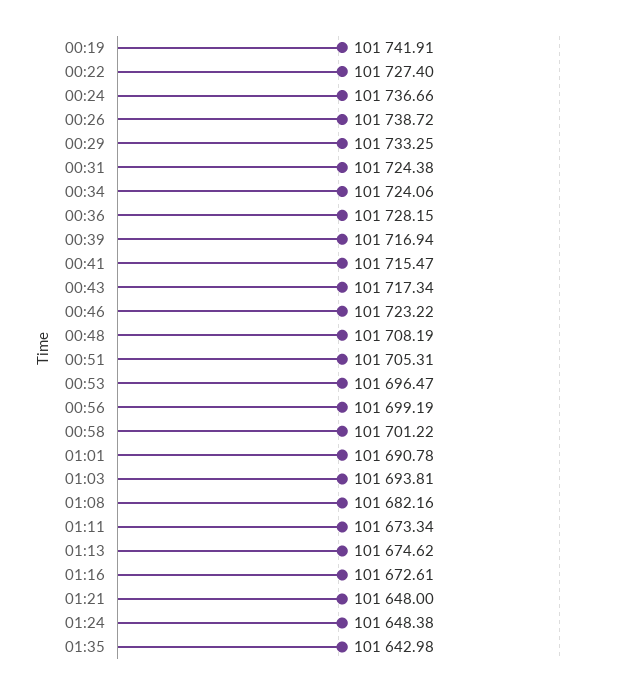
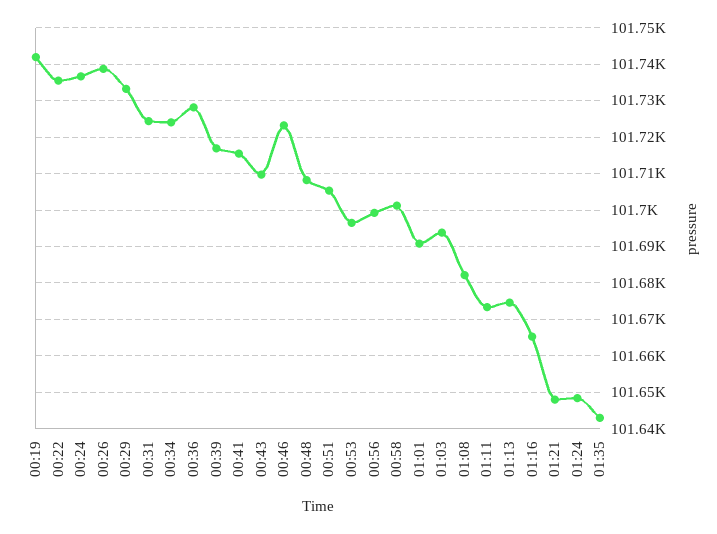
  {
    "00:19": 101741.91,
-   "00:22": 101727.4,
+   "00:22": 101736,
    "00:24": 101736.66,
    "00:26": 101738.72,
    "00:29": 101733.25,
    "00:31": 101724.38,
    "00:34": 101724.06,
    "00:36": 101728.15,
    "00:39": 101716.94,
    "00:41": 101715.47,
-   "00:43": 101717.34,
+   "00:43": 101710,
    "00:46": 101723.22,
    "00:48": 101708.19,
    "00:51": 101705.31,
    "00:53": 101696.47,
    "00:56": 101699.19,
    "00:58": 101701.22,
    "01:01": 101690.78,
    "01:03": 101693.81,
    "01:08": 101682.16,
    "01:11": 101673.34,
    "01:13": 101674.62,
-   "01:16": 101672.61,
+   "01:16": 101666,
    "01:21": 101648,
    "01:24": 101648.38,
    "01:35": 101642.98
  }

